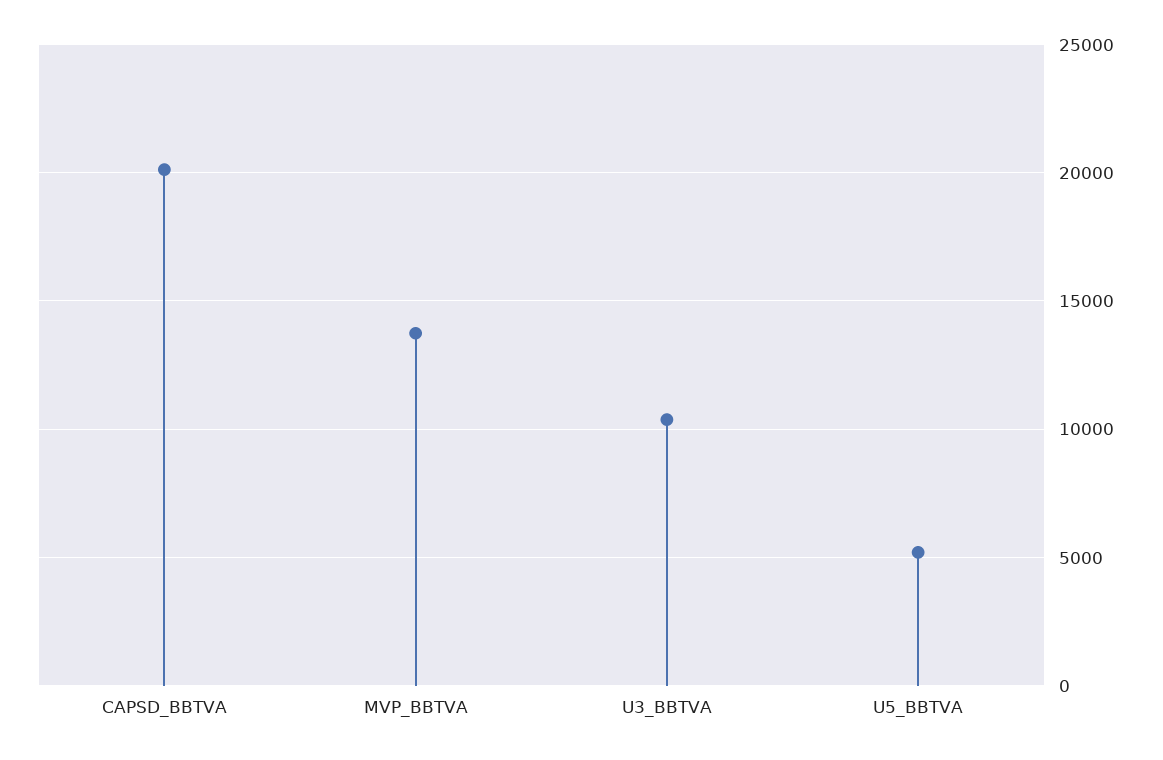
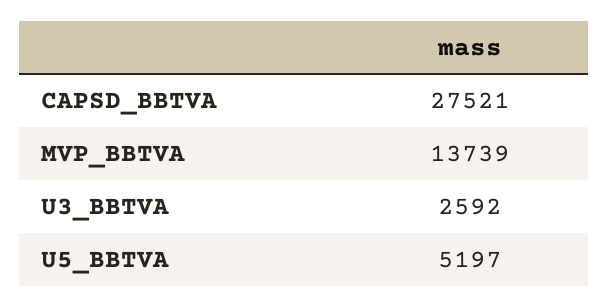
  {
-   "CAPSD_BBTVA": 20000,
+   "CAPSD_BBTVA": 27521,
    "MVP_BBTVA": 13739,
-   "U3_BBTVA": 10500,
+   "U3_BBTVA": 2592,
    "U5_BBTVA": 5197
  }

